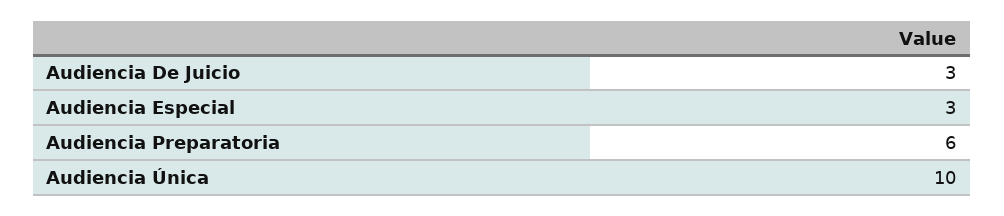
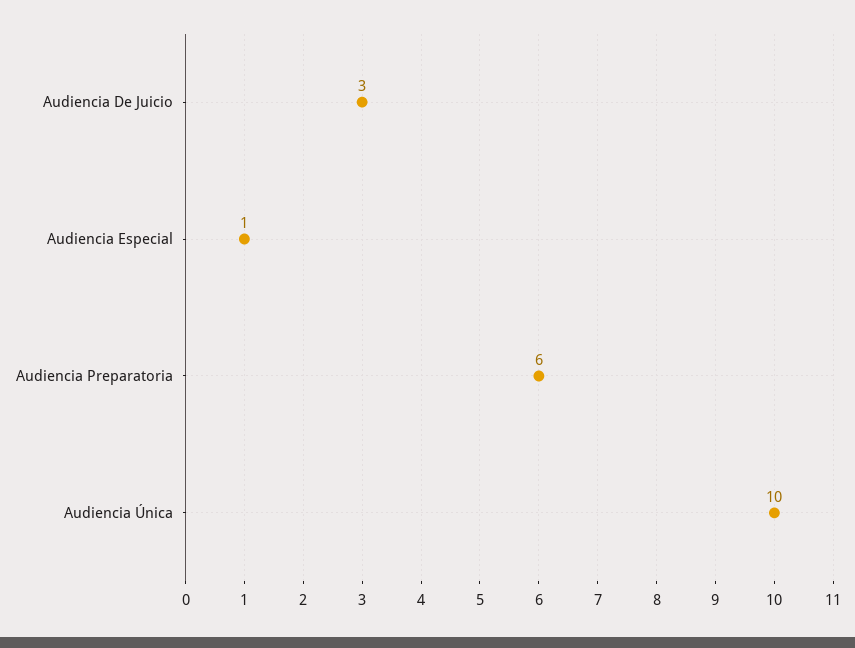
  {
    "Audiencia De Juicio": 3,
-   "Audiencia Especial": 3,
+   "Audiencia Especial": 1,
    "Audiencia Preparatoria": 6,
    "Audiencia Única": 10
  }

